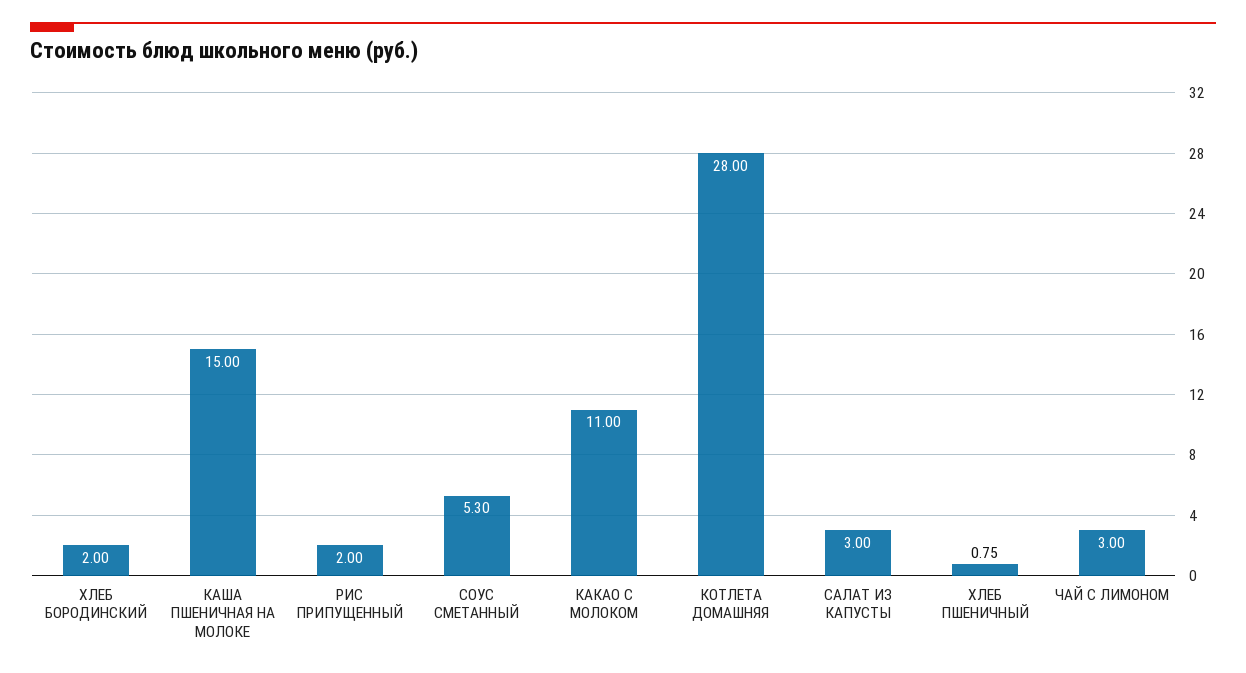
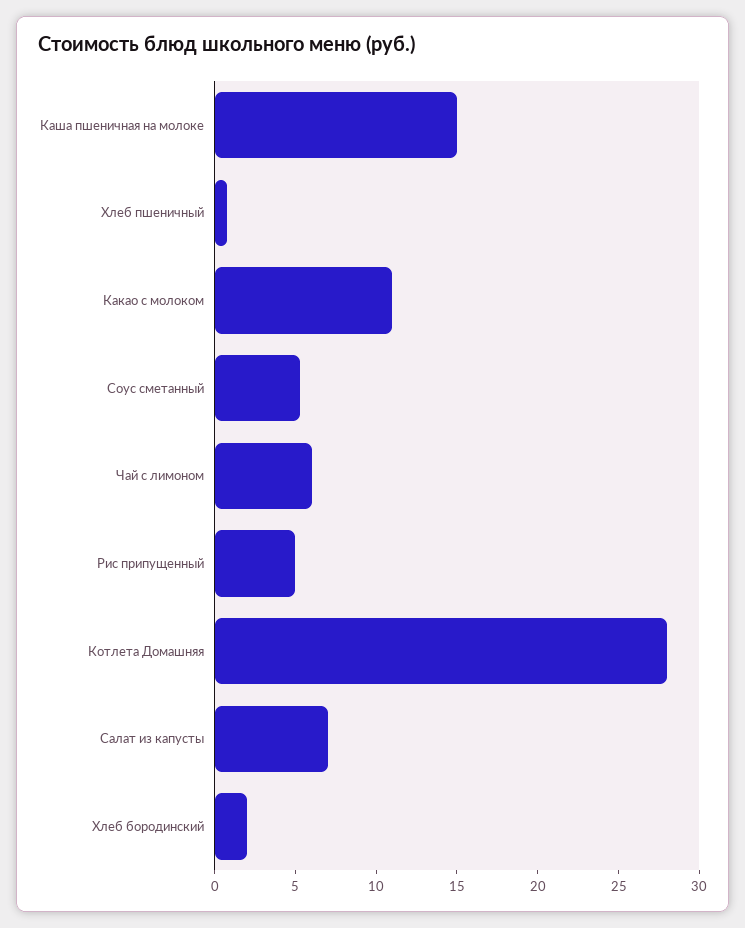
  {
    "ХЛЕБ БОРОДИНСКИЙ": 2,
    "КАША ПШЕНИЧНАЯ НА МОЛОКЕ": 15,
-   "РИС ПРИПУЩЕННЫЙ": 2,
+   "РИС ПРИПУЩЕННЫЙ": 5,
    "СОУС СМЕТАННЫЙ": 5.3,
    "КАКАО С МОЛОКОМ": 11,
    "КОТЛЕТА ДОМАШНЯЯ": 28,
-   "САЛАТ ИЗ КАПУСТЫ": 3,
+   "САЛАТ ИЗ КАПУСТЫ": 7,
    "ХЛЕБ ПШЕНИЧНЫЙ": 0.75,
-   "ЧАЙ С ЛИМОНОМ": 3
+   "ЧАЙ С ЛИМОНОМ": 6
  }

